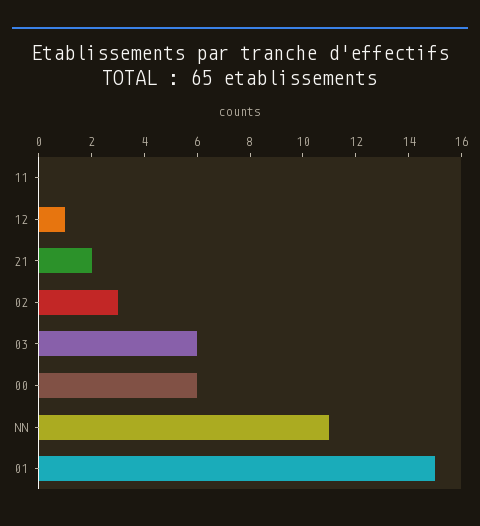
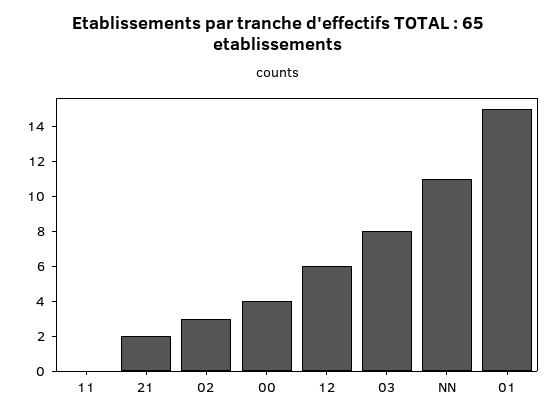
  {
    "11": 0,
-   "12": 1,
+   "12": 6,
    "21": 2,
    "02": 3,
-   "03": 6,
+   "03": 8,
-   "00": 6,
+   "00": 4,
    "NN": 11,
    "01": 15
  }

